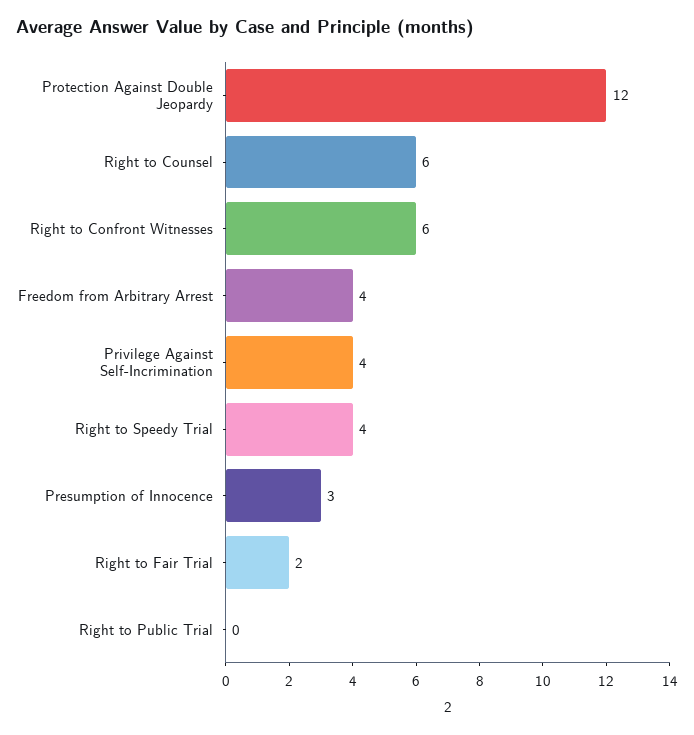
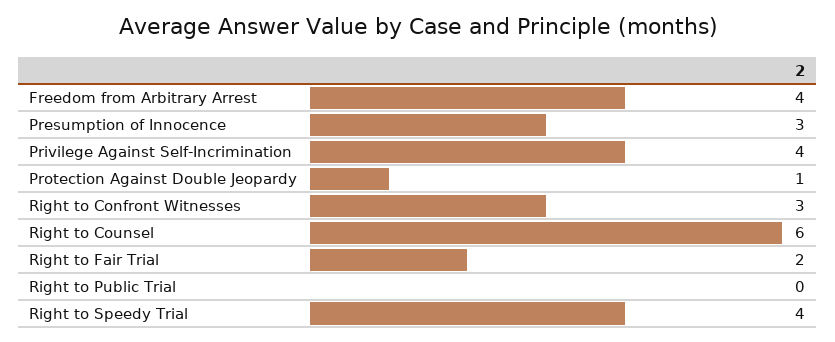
  {
-   "Protection Against Double Jeopardy": 12,
+   "Protection Against Double Jeopardy": 1,
    "Right to Counsel": 6,
-   "Right to Confront Witnesses": 6,
+   "Right to Confront Witnesses": 3,
    "Freedom from Arbitrary Arrest": 4,
    "Privilege Against Self-Incrimination": 4,
    "Right to Speedy Trial": 4,
    "Presumption of Innocence": 3,
    "Right to Fair Trial": 2,
    "Right to Public Trial": 0
  }

